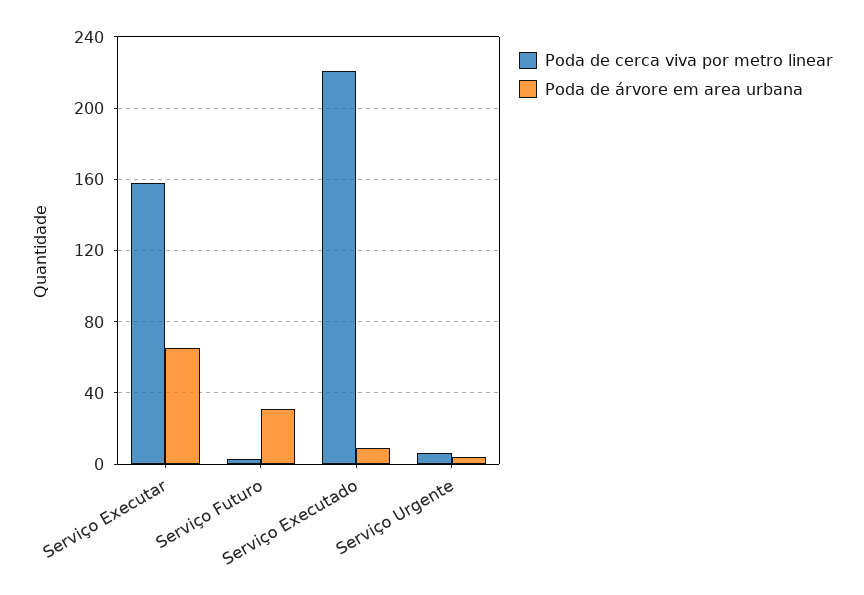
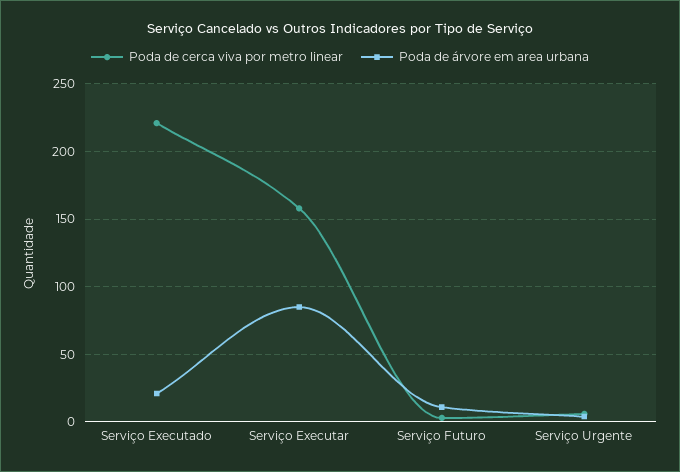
  {
    "Poda de cerca viva por metro linear": {
      "Serviço Executar": 160,
      "Serviço Futuro": 5,
      "Serviço Executado": 220,
      "Serviço Urgente": 5
    },
    "Poda de árvore em area urbana": {
-     "Serviço Executar": 65,
+     "Serviço Executar": 85,
-     "Serviço Futuro": 30,
+     "Serviço Futuro": 10,
-     "Serviço Executado": 10,
+     "Serviço Executado": 20,
      "Serviço Urgente": 5
    }
  }

